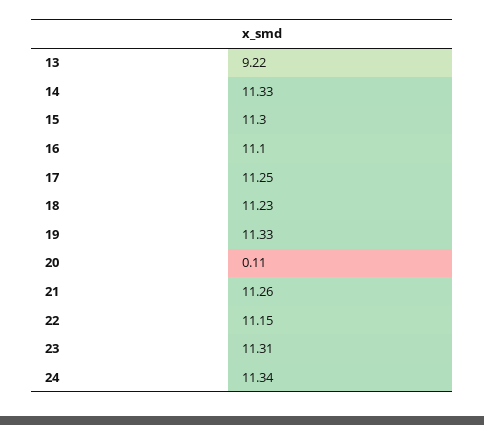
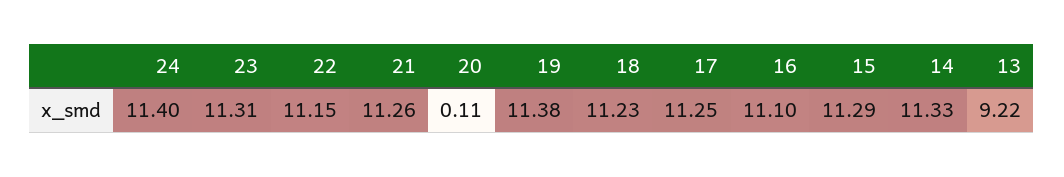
  {
    "13": 9.22,
    "14": 11.33,
-   "15": 11.3,
+   "15": 11.29,
    "16": 11.1,
    "17": 11.25,
    "18": 11.23,
-   "19": 11.33,
+   "19": 11.38,
    "20": 0.11,
    "21": 11.26,
    "22": 11.15,
    "23": 11.31,
-   "24": 11.34
+   "24": 11.4
  }

